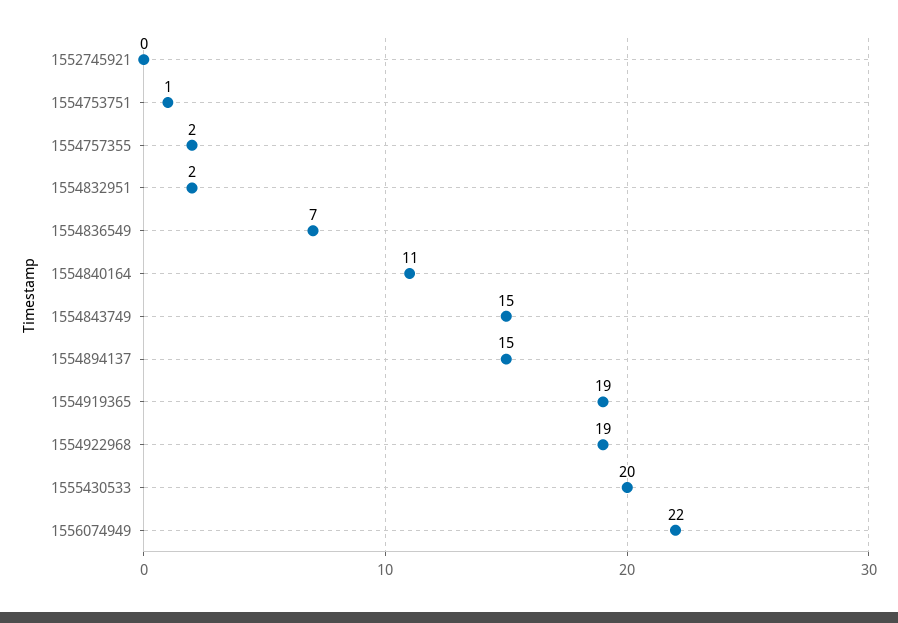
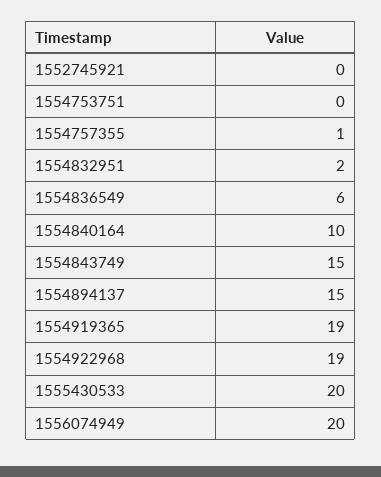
  {
    "1552745921": 0,
-   "1554753751": 1,
+   "1554753751": 0,
-   "1554757355": 2,
+   "1554757355": 1,
    "1554832951": 2,
-   "1554836549": 7,
+   "1554836549": 6,
-   "1554840164": 11,
+   "1554840164": 10,
    "1554843749": 15,
    "1554894137": 15,
    "1554919365": 19,
    "1554922968": 19,
    "1555430533": 20,
-   "1556074949": 22
+   "1556074949": 20
  }

